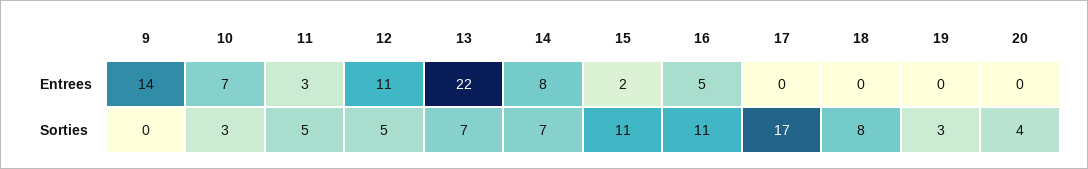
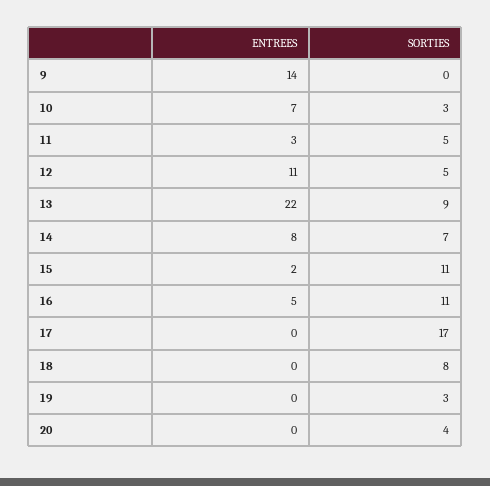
  {
    "9": {
      "Entrees": 14,
      "Sorties": 0
    },
    "10": {
      "Entrees": 7,
      "Sorties": 3
    },
    "11": {
      "Entrees": 3,
      "Sorties": 5
    },
    "12": {
      "Entrees": 11,
      "Sorties": 5
    },
    "13": {
      "Entrees": 22,
-     "Sorties": 7
+     "Sorties": 9
    },
    "14": {
      "Entrees": 8,
      "Sorties": 7
    },
    "15": {
      "Entrees": 2,
      "Sorties": 11
    },
    "16": {
      "Entrees": 5,
      "Sorties": 11
    },
    "17": {
      "Entrees": 0,
      "Sorties": 17
    },
    "18": {
      "Entrees": 0,
      "Sorties": 8
    },
    "19": {
      "Entrees": 0,
      "Sorties": 3
    },
    "20": {
      "Entrees": 0,
      "Sorties": 4
    }
  }

